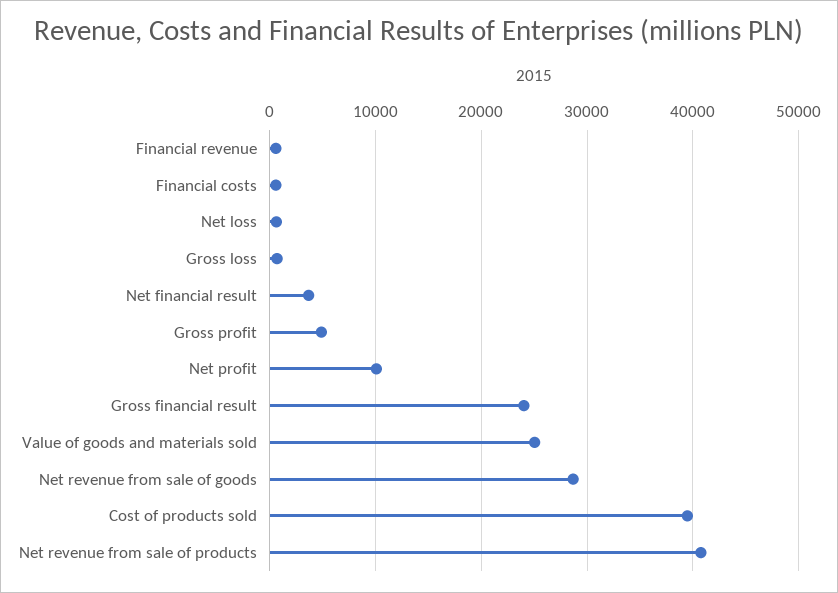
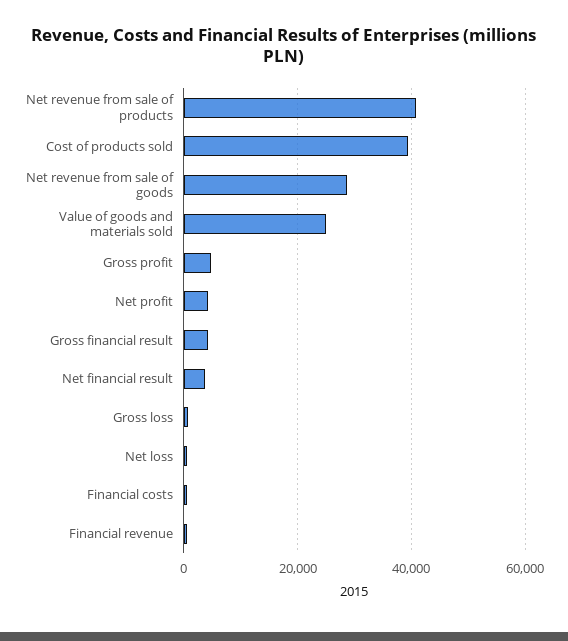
  {
    "Financial revenue": 1000,
    "Financial costs": 1000,
    "Net loss": 1000,
    "Gross loss": 1000,
    "Net financial result": 4000,
    "Gross profit": 5000,
-   "Net profit": 10000,
+   "Net profit": 4000,
-   "Gross financial result": 24000,
+   "Gross financial result": 4000,
    "Value of goods and materials sold": 25000,
    "Net revenue from sale of goods": 29000,
    "Cost of products sold": 39000,
    "Net revenue from sale of products": 41000
  }

